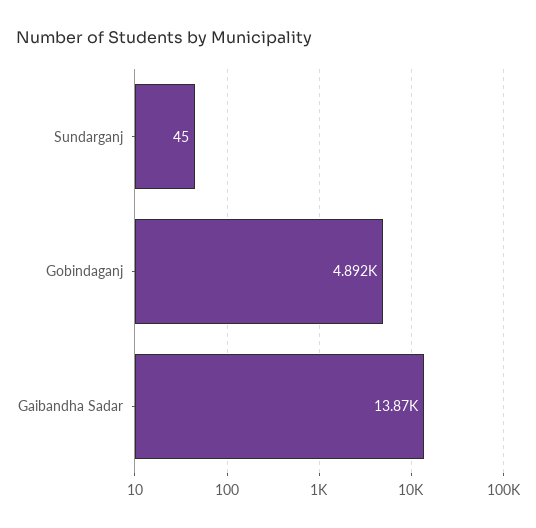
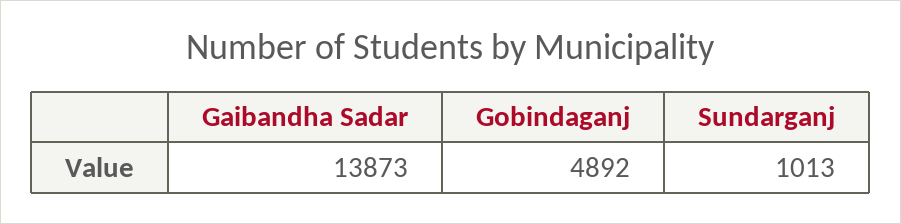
  {
-   "Sundarganj": 45,
+   "Sundarganj": 1013,
    "Gobindaganj": 4892,
    "Gaibandha Sadar": 13873
  }

